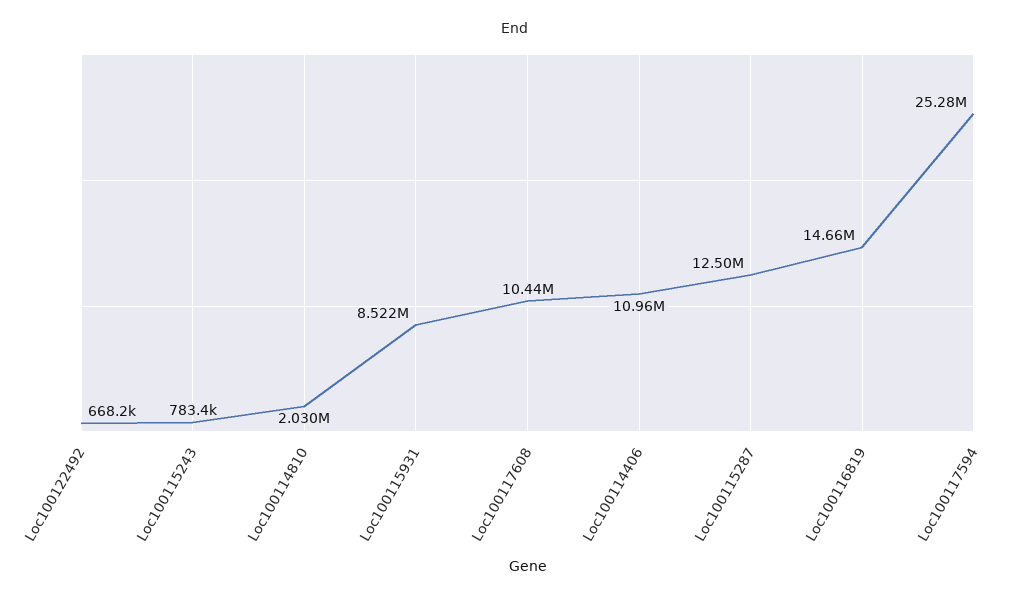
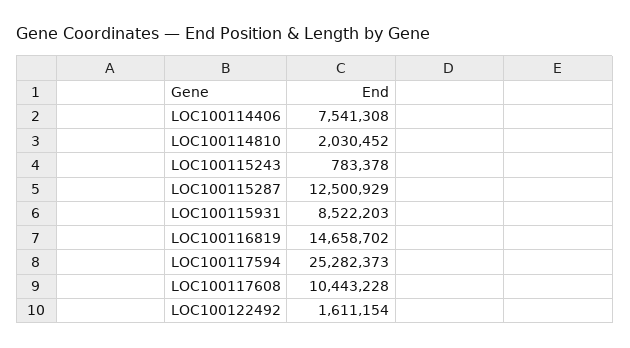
  {
-   "Loc100122492": 668200,
+   "Loc100122492": 1611154,
    "Loc100115243": 783378,
    "Loc100114810": 2030452,
    "Loc100115931": 8522203,
    "Loc100117608": 10443228,
-   "Loc100114406": 10960000,
+   "Loc100114406": 7541308,
    "Loc100115287": 12500929,
    "Loc100116819": 14658702,
    "Loc100117594": 25282373
  }

